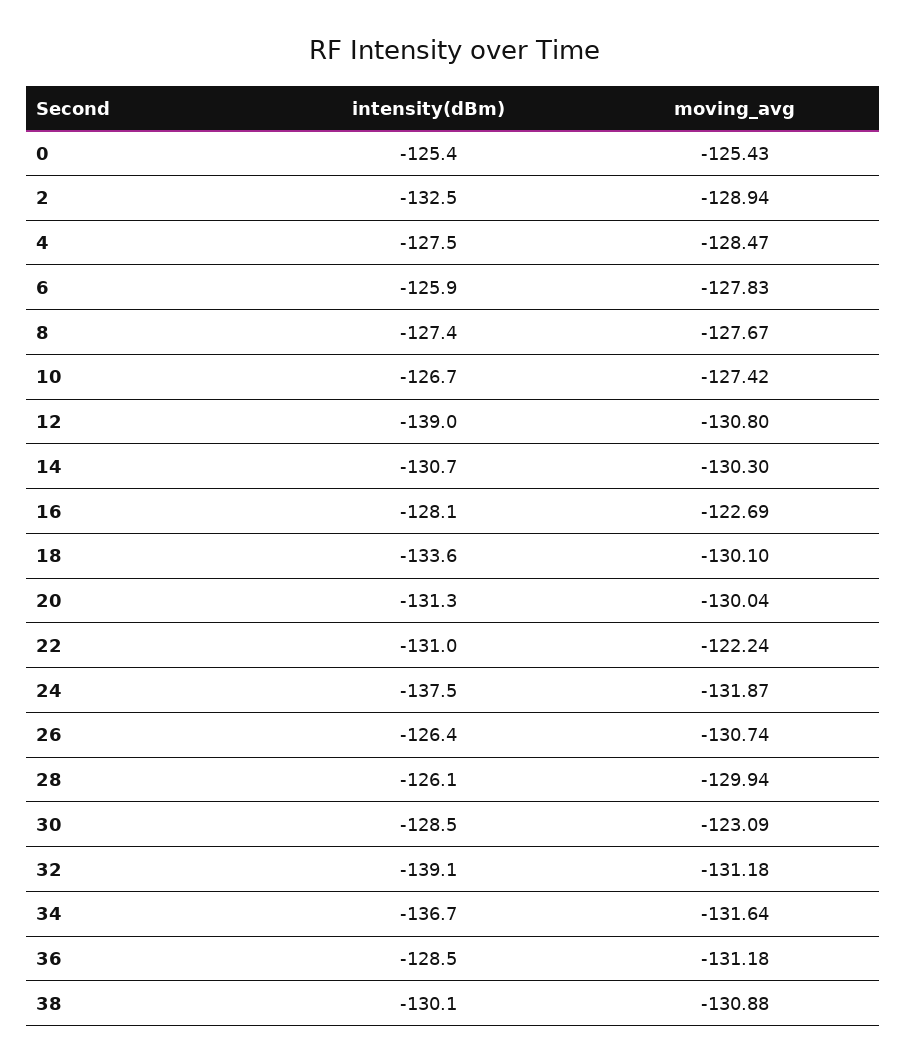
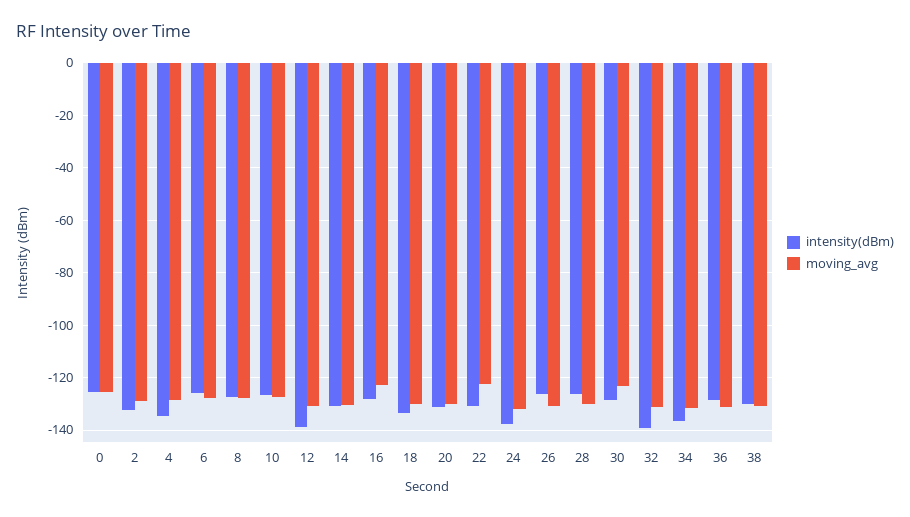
  {
    "intensity(dBm)": {
      "0": -125.4,
      "2": -132.5,
-     "4": -127.5,
+     "4": -135,
      "6": -125.9,
      "8": -127.4,
      "10": -126.7,
      "12": -139,
      "14": -130.7,
      "16": -128.1,
      "18": -133.6,
      "20": -131.3,
      "22": -131,
      "24": -137.5,
      "26": -126.4,
      "28": -126.1,
      "30": -128.5,
      "32": -139.1,
      "34": -136.7,
      "36": -128.5,
      "38": -130.1
    },
    "moving_avg": {
      "0": -125.43,
      "2": -128.94,
      "4": -128.47,
      "6": -127.83,
      "8": -127.67,
      "10": -127.42,
      "12": -130.8,
      "14": -130.3,
      "16": -122.69,
      "18": -130.1,
      "20": -130.04,
      "22": -122.24,
      "24": -131.87,
      "26": -130.74,
      "28": -129.94,
      "30": -123.09,
      "32": -131.18,
      "34": -131.64,
      "36": -131.18,
      "38": -130.88
    }
  }

